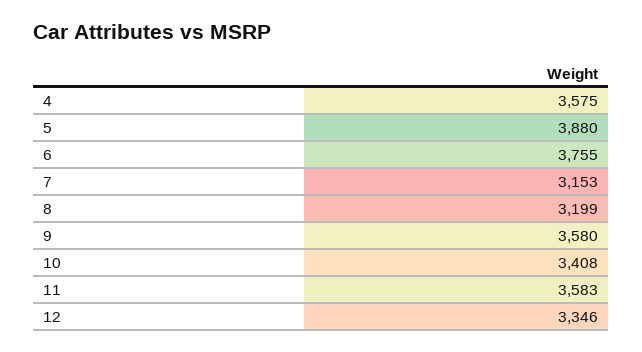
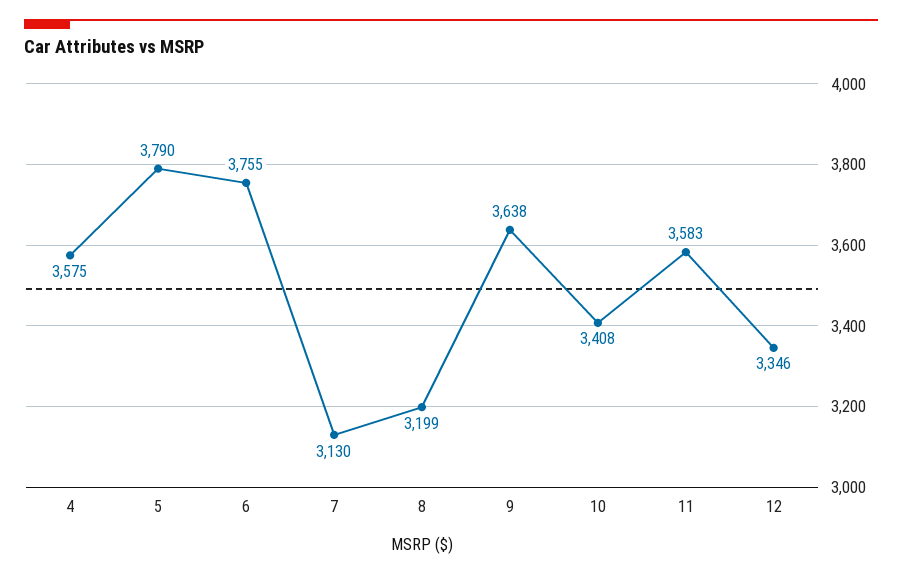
  {
    "4": 3575,
-   "5": 3880,
+   "5": 3790,
    "6": 3755,
-   "7": 3153,
+   "7": 3130,
    "8": 3199,
-   "9": 3580,
+   "9": 3638,
    "10": 3408,
    "11": 3583,
    "12": 3346
  }

